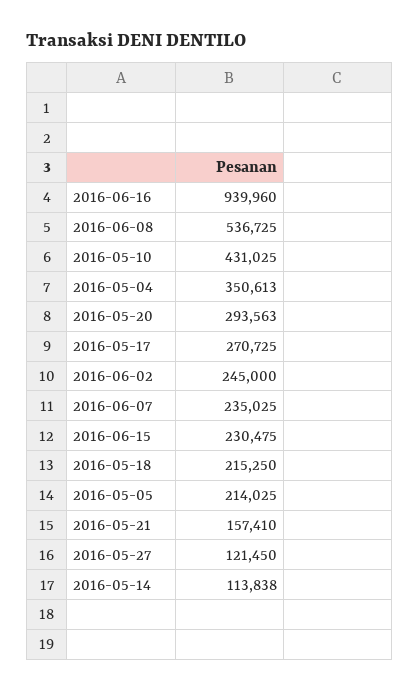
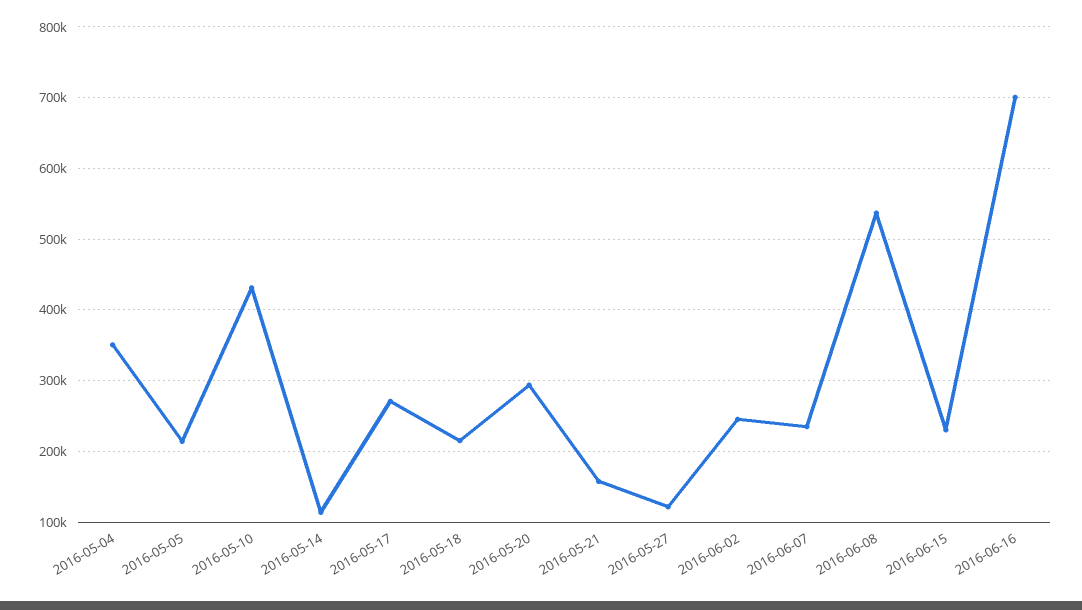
  {
-   "2016-06-16": 939960,
+   "2016-06-16": 700000,
    "2016-06-08": 536725,
    "2016-05-10": 431025,
    "2016-05-04": 350613,
    "2016-05-20": 293563,
    "2016-05-17": 270725,
    "2016-06-02": 245000,
    "2016-06-07": 235025,
    "2016-06-15": 230475,
    "2016-05-18": 215250,
    "2016-05-05": 214025,
    "2016-05-21": 157410,
    "2016-05-27": 121450,
    "2016-05-14": 113838
  }

